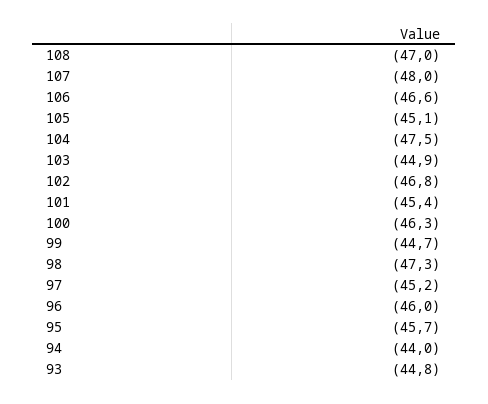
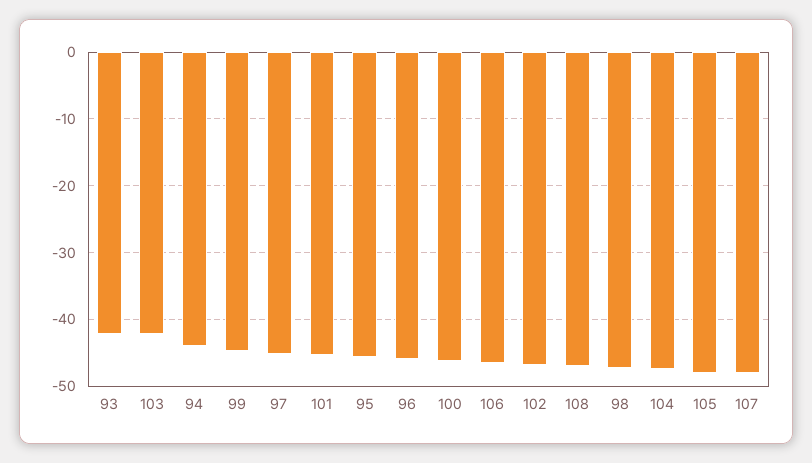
  {
    "108": -47,
    "107": -48,
    "106": -46.6,
-   "105": -45.1,
+   "105": -48,
    "104": -47.5,
-   "103": -44.9,
+   "103": -42,
    "102": -46.8,
    "101": -45.4,
    "100": -46.3,
    "99": -44.7,
    "98": -47.3,
    "97": -45.2,
    "96": -46,
    "95": -45.7,
    "94": -44,
-   "93": -44.8
+   "93": -42
  }

